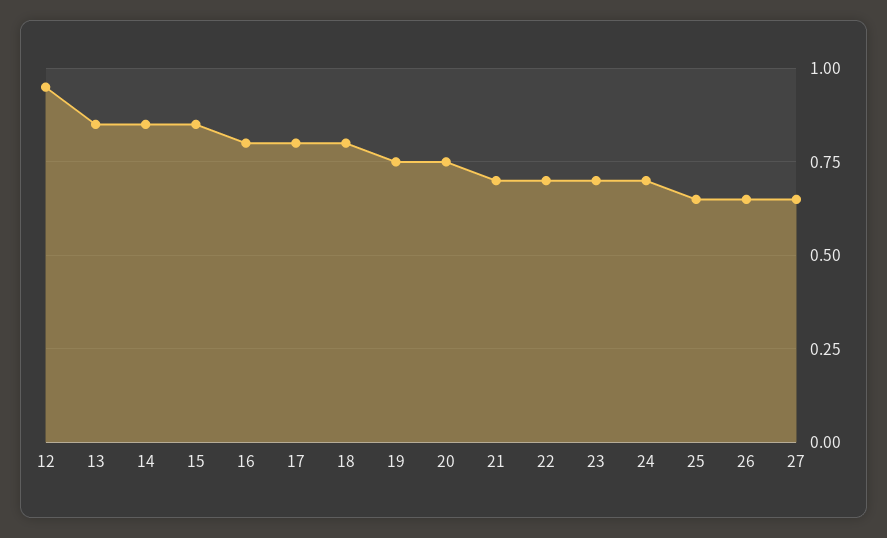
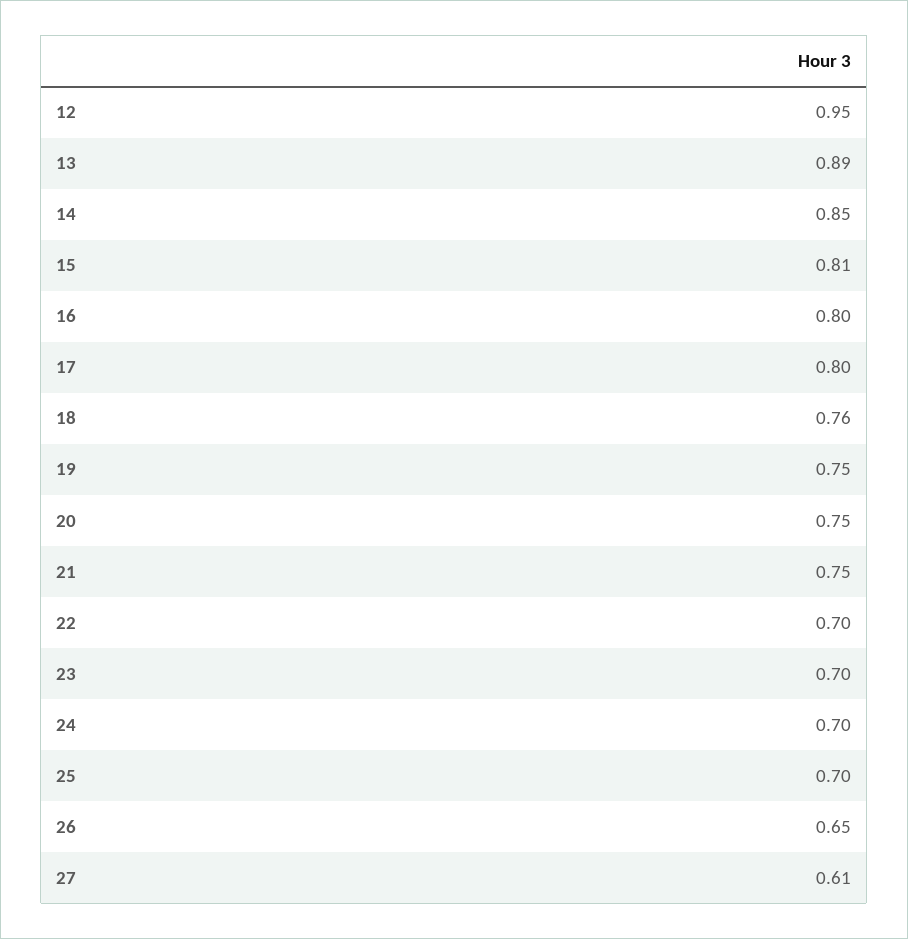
  {
    "12": 0.95,
-   "13": 0.85,
+   "13": 0.89,
    "14": 0.85,
-   "15": 0.85,
+   "15": 0.81,
    "16": 0.8,
    "17": 0.8,
-   "18": 0.8,
+   "18": 0.76,
    "19": 0.75,
    "20": 0.75,
-   "21": 0.7,
+   "21": 0.75,
    "22": 0.7,
    "23": 0.7,
    "24": 0.7,
-   "25": 0.65,
+   "25": 0.7,
    "26": 0.65,
-   "27": 0.65
+   "27": 0.61
  }

